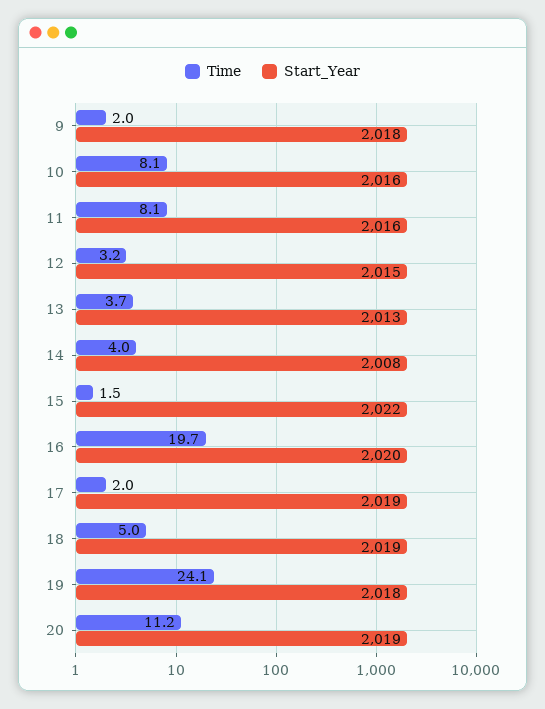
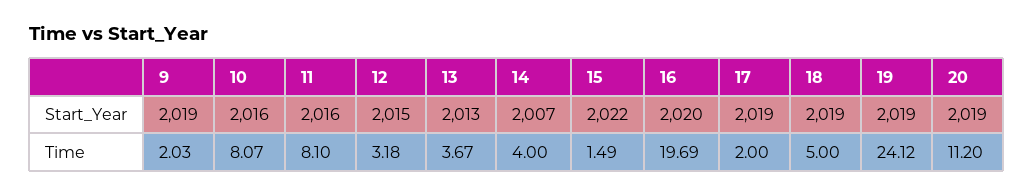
  {
    "Time": {
      "9": 2.03,
      "10": 8.07,
      "11": 8.1,
      "12": 3.18,
      "13": 3.67,
      "14": 4,
      "15": 1.49,
      "16": 19.69,
      "17": 2,
      "18": 5,
      "19": 24.12,
      "20": 11.2
    },
    "Start_Year": {
-     "9": 2018,
+     "9": 2019,
      "10": 2016,
      "11": 2016,
      "12": 2015,
      "13": 2013,
-     "14": 2008,
+     "14": 2007,
      "15": 2022,
      "16": 2020,
      "17": 2019,
      "18": 2019,
-     "19": 2018,
+     "19": 2019,
      "20": 2019
    }
  }

